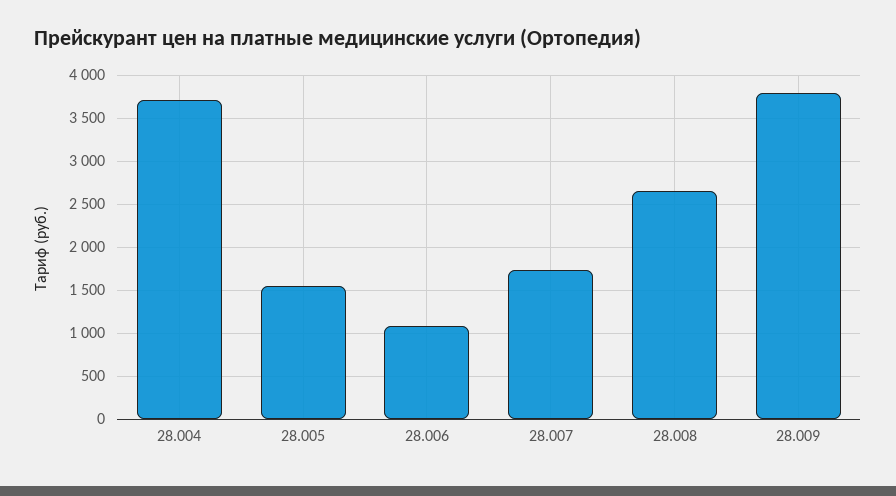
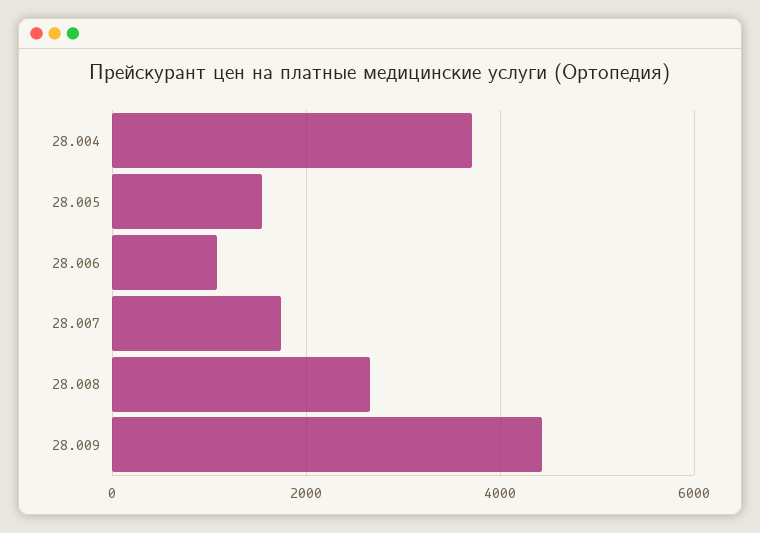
  {
    "28.004": 3700,
    "28.005": 1500,
    "28.006": 1100,
    "28.007": 1700,
    "28.008": 2700,
-   "28.009": 3800
+   "28.009": 4400
  }

